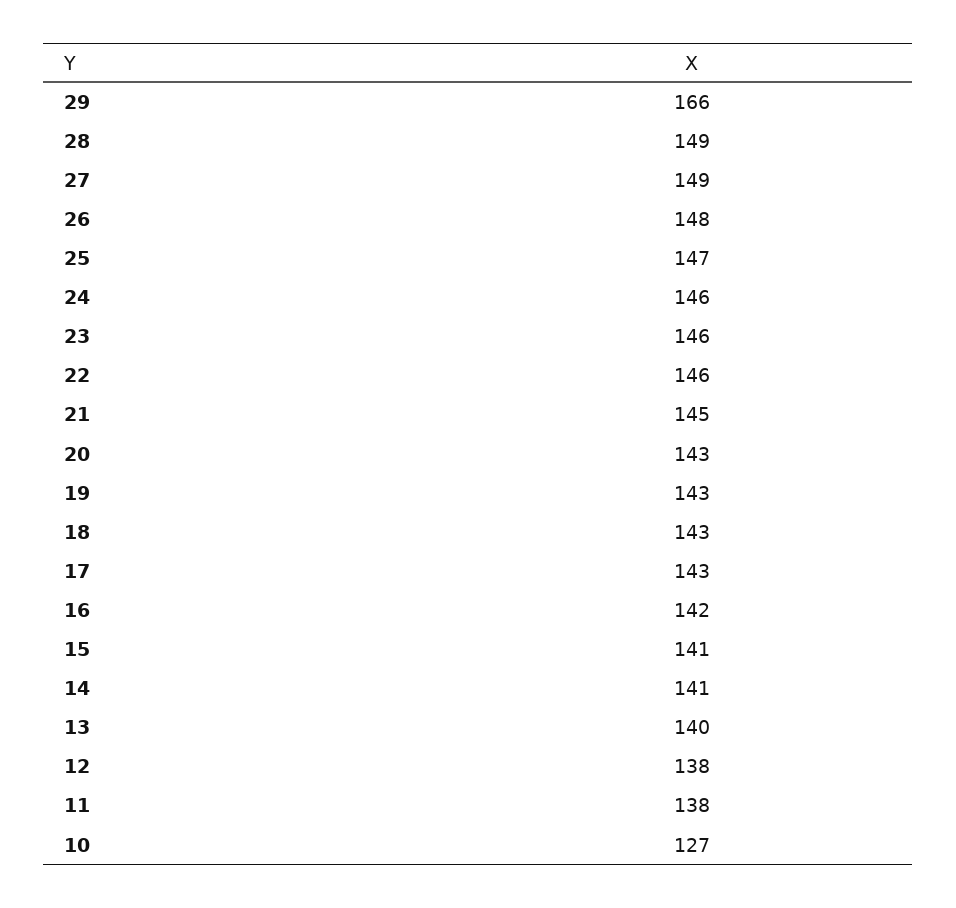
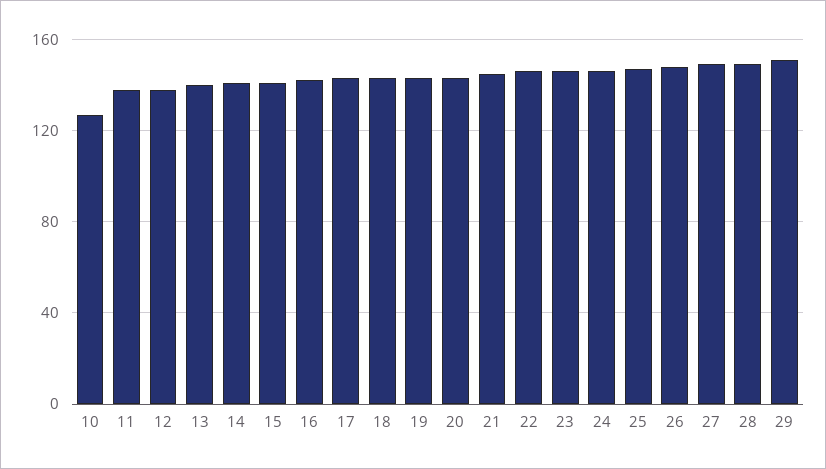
  {
-   "29": 166,
+   "29": 150,
    "28": 149,
    "27": 149,
    "26": 148,
    "25": 147,
    "24": 146,
    "23": 146,
    "22": 146,
    "21": 145,
    "20": 143,
    "19": 143,
    "18": 143,
    "17": 143,
    "16": 142,
    "15": 141,
    "14": 141,
    "13": 140,
    "12": 138,
    "11": 138,
    "10": 127
  }

